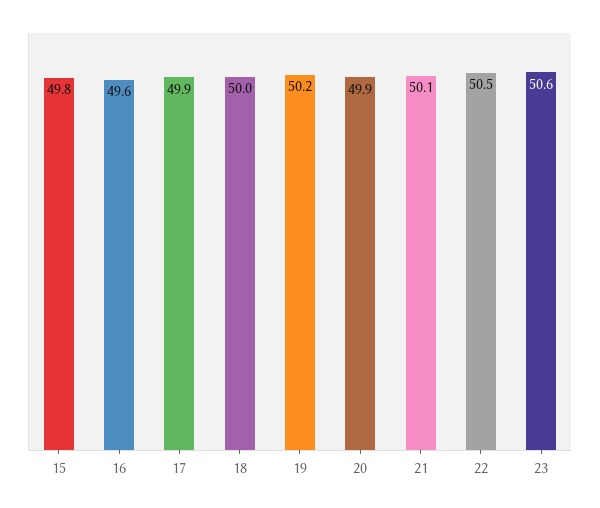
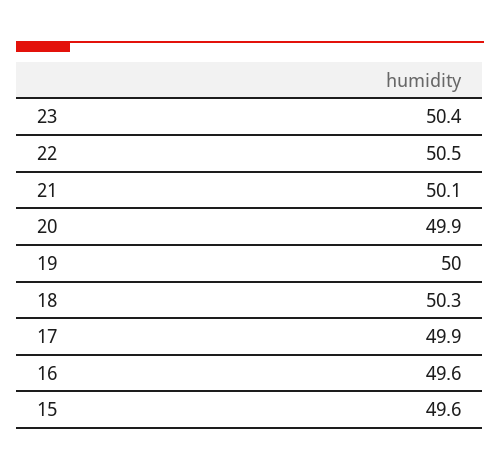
  {
-   "15": 49.8,
+   "15": 49.6,
    "16": 49.6,
    "17": 49.9,
-   "18": 50,
+   "18": 50.3,
-   "19": 50.2,
+   "19": 50,
    "20": 49.9,
    "21": 50.1,
    "22": 50.5,
-   "23": 50.6
+   "23": 50.4
  }

